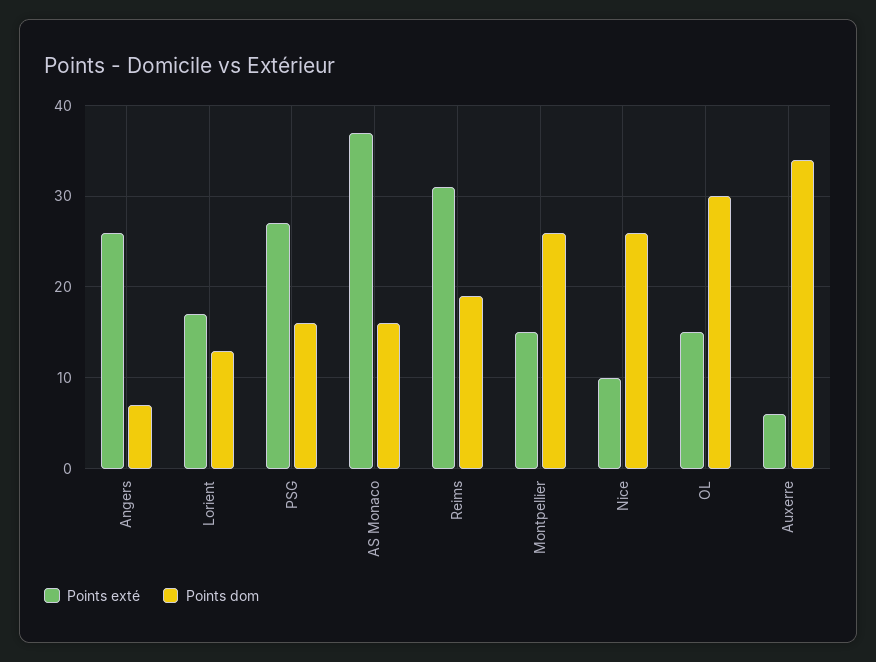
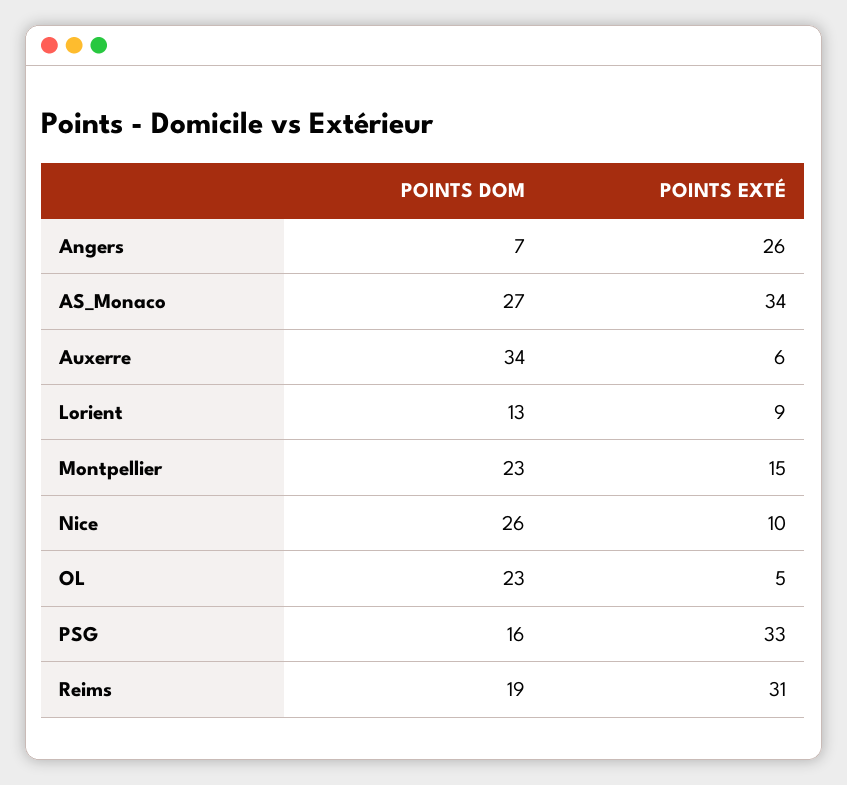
  {
    "Points exté": {
      "Angers": 26,
-     "Lorient": 17,
+     "Lorient": 9,
-     "PSG": 27,
+     "PSG": 33,
-     "AS Monaco": 37,
+     "AS Monaco": 34,
      "Reims": 31,
      "Montpellier": 15,
      "Nice": 10,
-     "OL": 15,
+     "OL": 5,
      "Auxerre": 6
    },
    "Points dom": {
      "Angers": 7,
      "Lorient": 13,
      "PSG": 16,
-     "AS Monaco": 16,
+     "AS Monaco": 27,
      "Reims": 19,
-     "Montpellier": 26,
+     "Montpellier": 23,
      "Nice": 26,
-     "OL": 30,
+     "OL": 23,
      "Auxerre": 34
    }
  }

